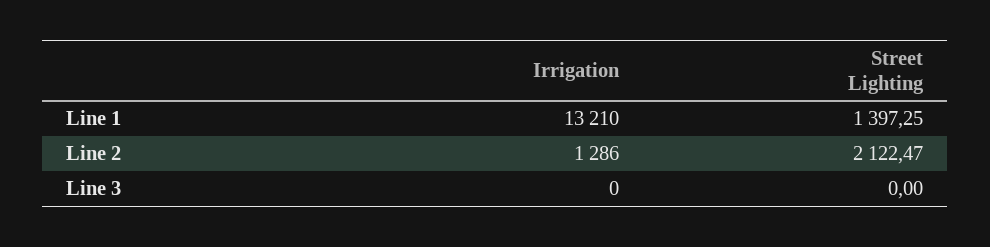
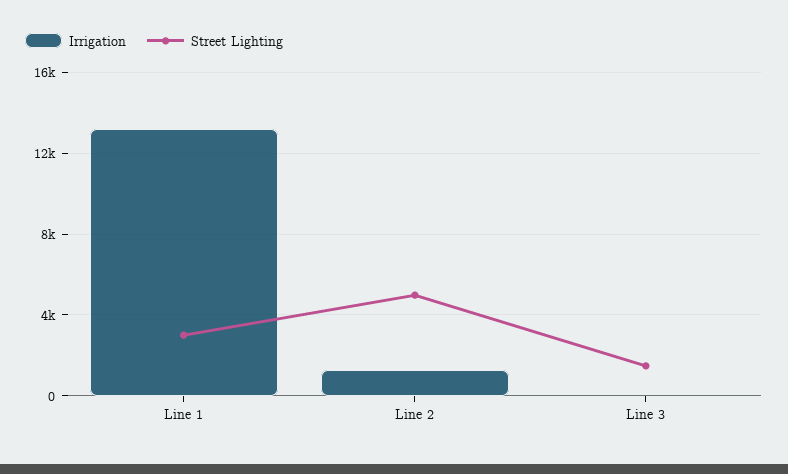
  {
    "Irrigation": {
      "Line 1": 13210,
      "Line 2": 1286,
      "Line 3": 0
    },
    "Street Lighting": {
-     "Line 1": 1397.25,
+     "Line 1": 3000,
-     "Line 2": 2122.47,
+     "Line 2": 5000,
-     "Line 3": 0
+     "Line 3": 1500
    }
  }

